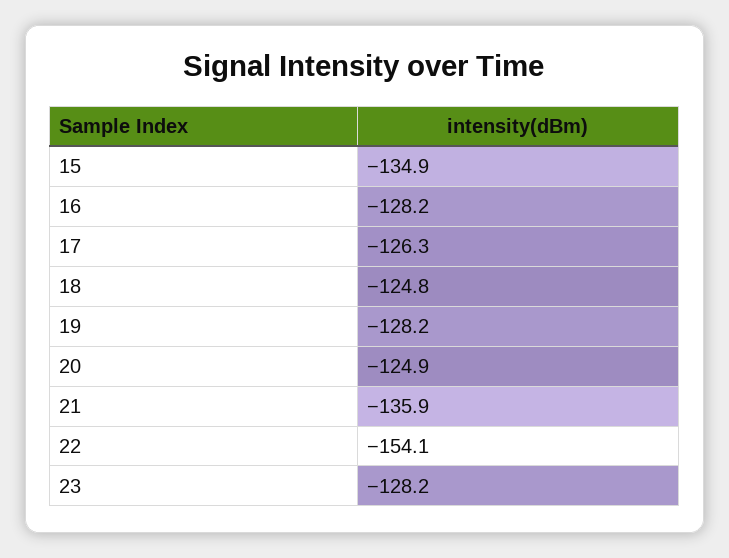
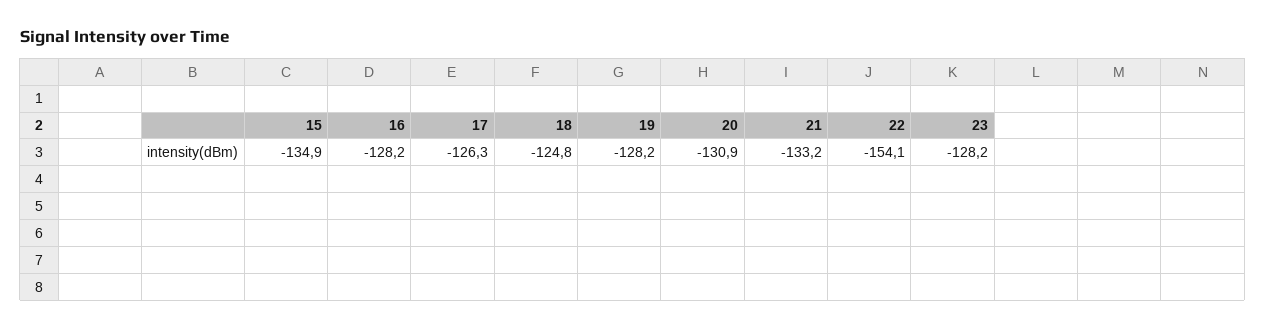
  {
    "15": -134.9,
    "16": -128.2,
    "17": -126.3,
    "18": -124.8,
    "19": -128.2,
-   "20": -124.9,
+   "20": -130.9,
-   "21": -135.9,
+   "21": -133.2,
    "22": -154.1,
    "23": -128.2
  }

